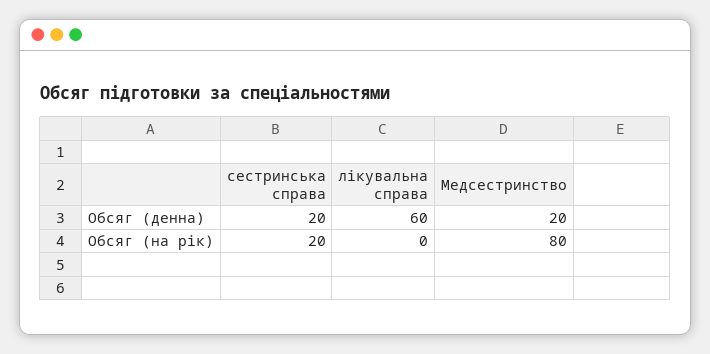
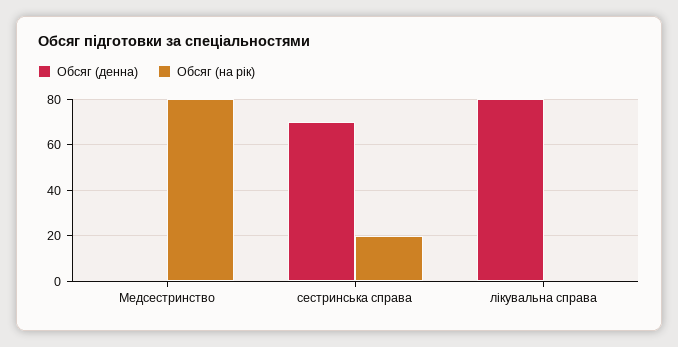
  {
    "Обсяг (денна)": {
-     "сестринська справа": 20,
+     "сестринська справа": 70,
-     "лікувальна справа": 60,
+     "лікувальна справа": 80,
-     "Медсестринство": 20
+     "Медсестринство": 0
    },
    "Обсяг (на рік)": {
      "сестринська справа": 20,
      "лікувальна справа": 0,
      "Медсестринство": 80
    }
  }

